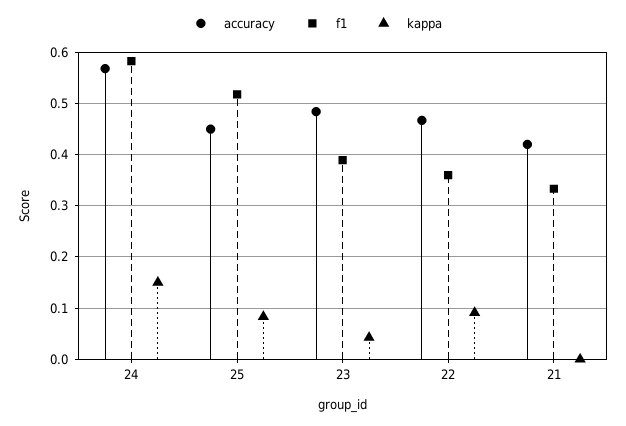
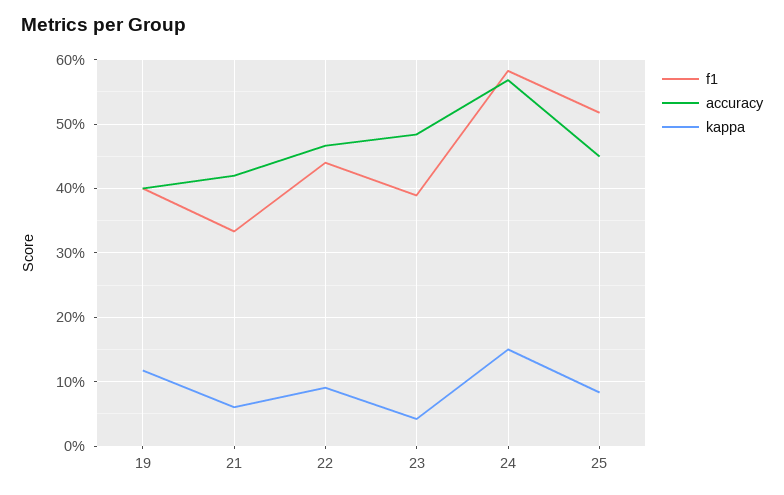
  {
    "accuracy": {
      "24": 0.57,
      "25": 0.45,
      "23": 0.48,
      "22": 0.47,
-     "21": 0.42
+     "21": 0.42,
+     "19": 0.4
    },
    "f1": {
      "24": 0.58,
      "25": 0.52,
      "23": 0.39,
-     "22": 0.36,
+     "22": 0.44,
-     "21": 0.33
+     "21": 0.33,
+     "19": 0.4
    },
    "kappa": {
      "24": 0.15,
      "25": 0.08,
      "23": 0.04,
      "22": 0.09,
-     "21": 0
+     "21": 0.06,
+     "19": 0.12
    }
  }

